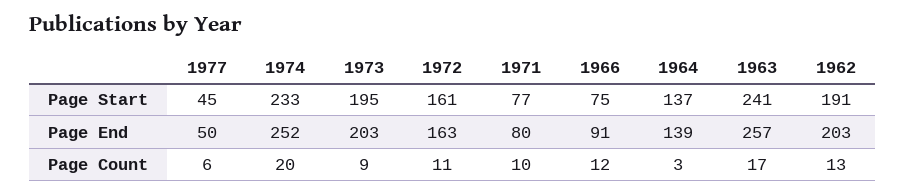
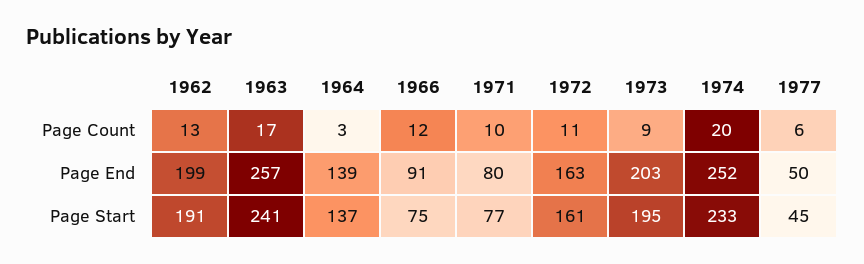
  {
    "1977": {
      "Page Start": 45,
      "Page End": 50,
      "Page Count": 6
    },
    "1974": {
      "Page Start": 233,
      "Page End": 252,
      "Page Count": 20
    },
    "1973": {
      "Page Start": 195,
      "Page End": 203,
      "Page Count": 9
    },
    "1972": {
      "Page Start": 161,
      "Page End": 163,
      "Page Count": 11
    },
    "1971": {
      "Page Start": 77,
      "Page End": 80,
      "Page Count": 10
    },
    "1966": {
      "Page Start": 75,
      "Page End": 91,
      "Page Count": 12
    },
    "1964": {
      "Page Start": 137,
      "Page End": 139,
      "Page Count": 3
    },
    "1963": {
      "Page Start": 241,
      "Page End": 257,
      "Page Count": 17
    },
    "1962": {
      "Page Start": 191,
-     "Page End": 203,
+     "Page End": 199,
      "Page Count": 13
    }
  }

